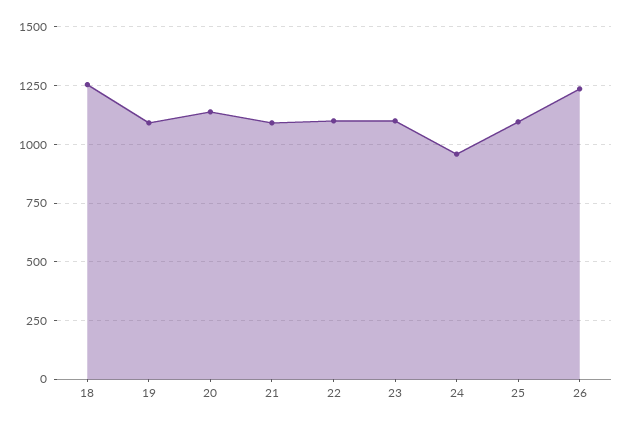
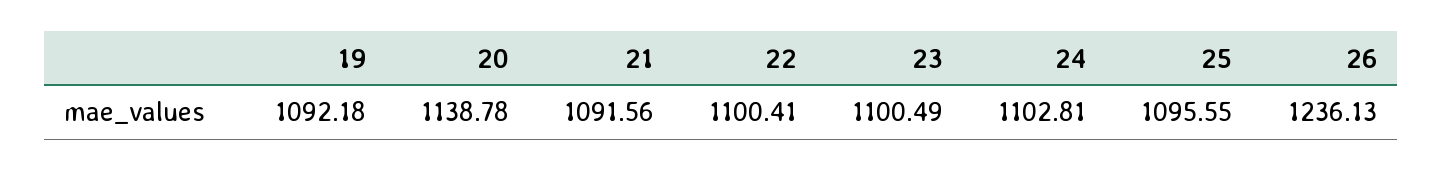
  {
-   "18": 1250,
    "19": 1092.18,
    "20": 1138.78,
    "21": 1091.56,
    "22": 1100.41,
    "23": 1100.49,
-   "24": 950,
+   "24": 1102.81,
    "25": 1095.55,
    "26": 1236.13
  }

